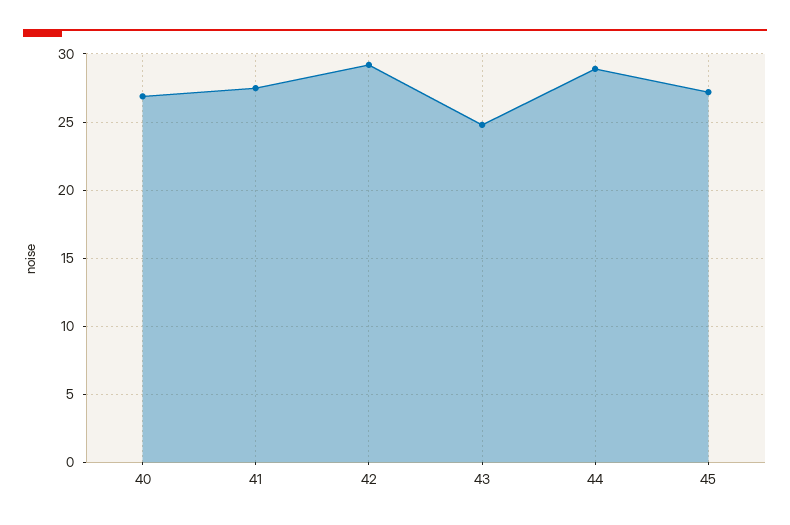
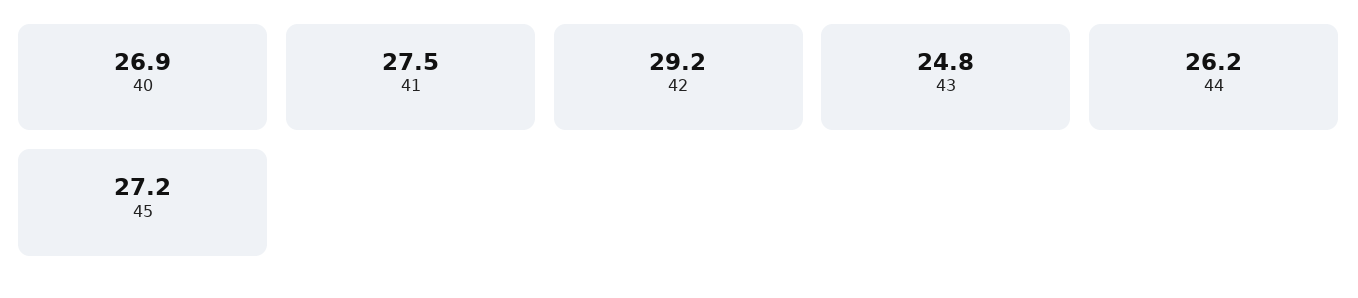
  {
    "40": 26.9,
    "41": 27.5,
    "42": 29.2,
    "43": 24.8,
-   "44": 29,
+   "44": 26.2,
    "45": 27.2
  }

